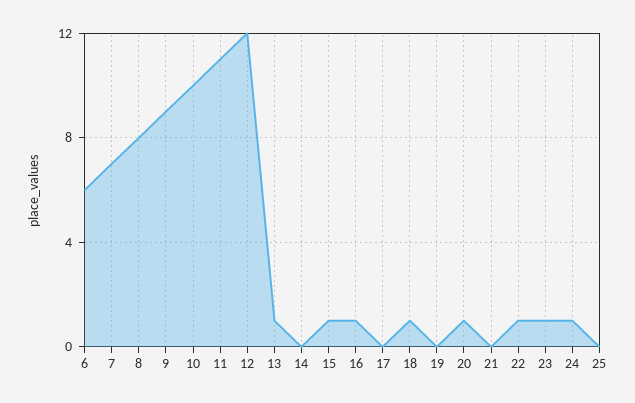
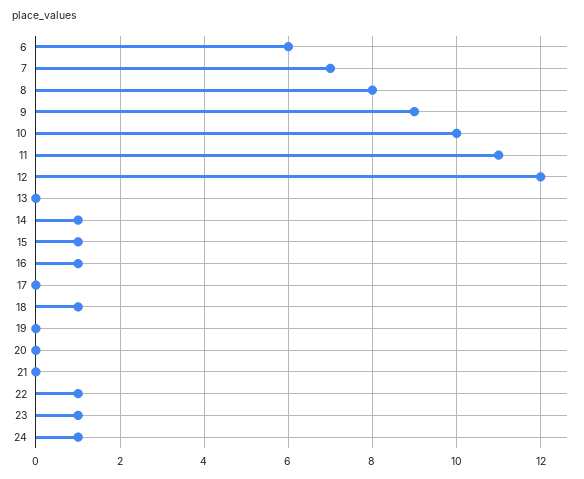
  {
    "6": 6,
    "7": 7,
    "8": 8,
    "9": 9,
    "10": 10,
    "11": 11,
    "12": 12,
-   "13": 1,
+   "13": 0,
-   "14": 0,
+   "14": 1,
    "15": 1,
    "16": 1,
    "17": 0,
    "18": 1,
    "19": 0,
-   "20": 1,
+   "20": 0,
    "21": 0,
    "22": 1,
    "23": 1,
-   "24": 1,
+   "24": 1
-   "25": 0
  }

